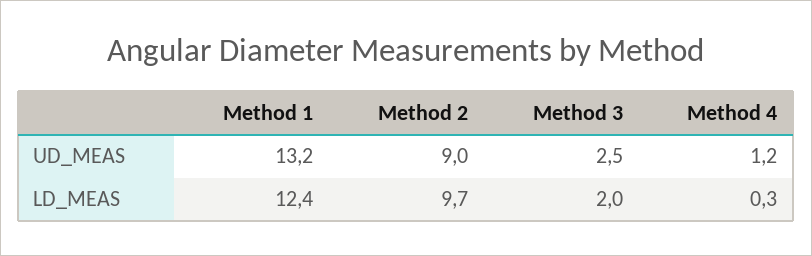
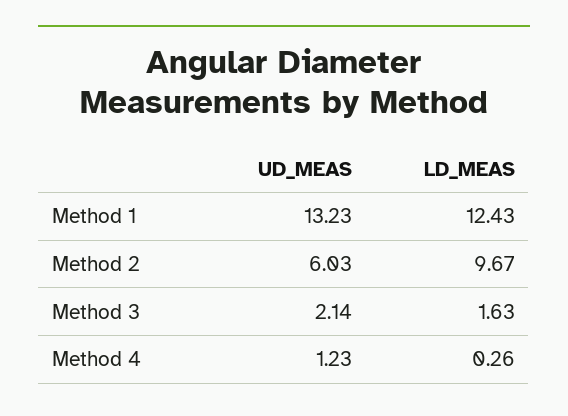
  {
    "Method 1": {
      "UD_MEAS": 13.23,
      "LD_MEAS": 12.43
    },
    "Method 2": {
-     "UD_MEAS": 9,
+     "UD_MEAS": 6.03,
      "LD_MEAS": 9.67
    },
    "Method 3": {
-     "UD_MEAS": 2.5,
+     "UD_MEAS": 2.14,
-     "LD_MEAS": 2
+     "LD_MEAS": 1.63
    },
    "Method 4": {
      "UD_MEAS": 1.23,
      "LD_MEAS": 0.26
    }
  }

